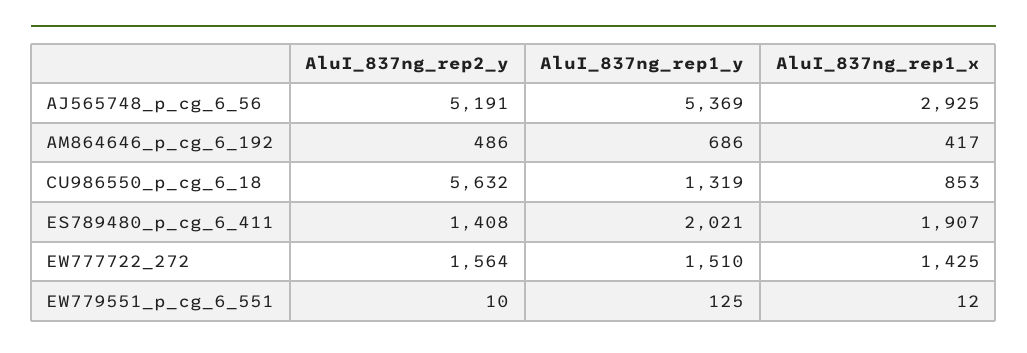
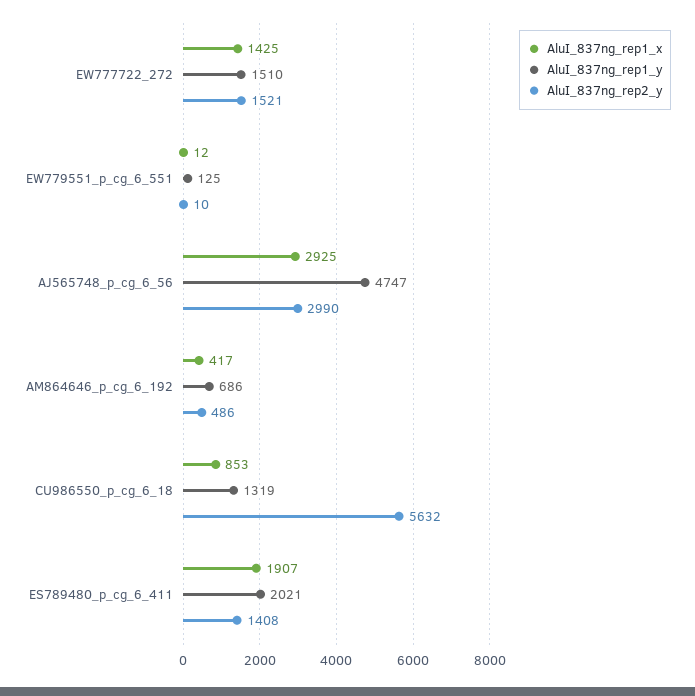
  {
    "AluI_837ng_rep2_y": {
-     "AJ565748_p_cg_6_56": 5191,
+     "AJ565748_p_cg_6_56": 2990,
      "AM864646_p_cg_6_192": 486,
      "CU986550_p_cg_6_18": 5632,
      "ES789480_p_cg_6_411": 1408,
-     "EW777722_272": 1564,
+     "EW777722_272": 1521,
      "EW779551_p_cg_6_551": 10
    },
    "AluI_837ng_rep1_y": {
-     "AJ565748_p_cg_6_56": 5369,
+     "AJ565748_p_cg_6_56": 4747,
      "AM864646_p_cg_6_192": 686,
      "CU986550_p_cg_6_18": 1319,
      "ES789480_p_cg_6_411": 2021,
      "EW777722_272": 1510,
      "EW779551_p_cg_6_551": 125
    },
    "AluI_837ng_rep1_x": {
      "AJ565748_p_cg_6_56": 2925,
      "AM864646_p_cg_6_192": 417,
      "CU986550_p_cg_6_18": 853,
      "ES789480_p_cg_6_411": 1907,
      "EW777722_272": 1425,
      "EW779551_p_cg_6_551": 12
    }
  }

